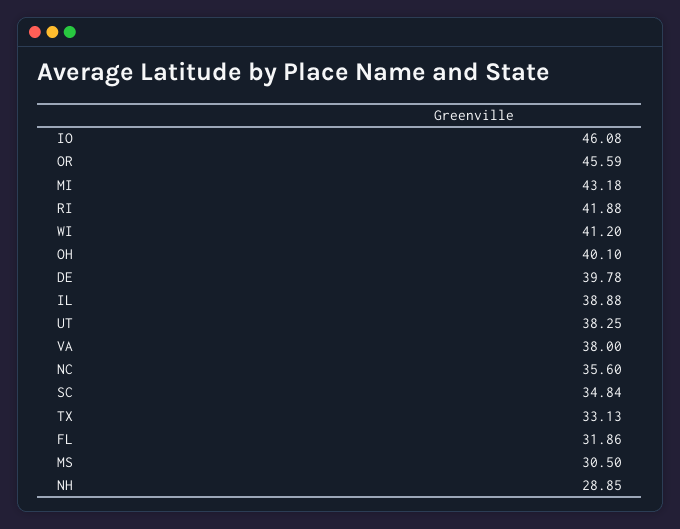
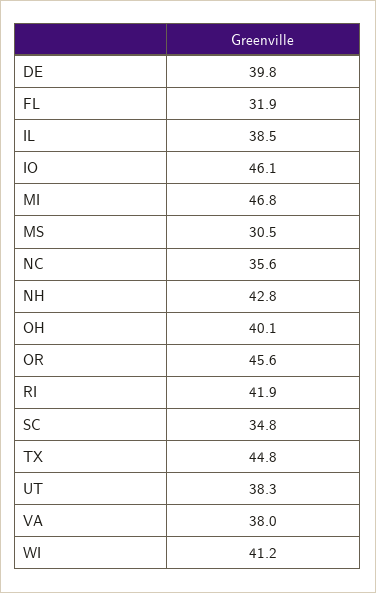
  {
    "IO": 46.08,
    "OR": 45.59,
-   "MI": 43.18,
+   "MI": 46.8,
    "RI": 41.88,
    "WI": 41.2,
    "OH": 40.1,
    "DE": 39.78,
-   "IL": 38.88,
+   "IL": 38.5,
    "UT": 38.25,
    "VA": 38,
    "NC": 35.6,
    "SC": 34.84,
-   "TX": 33.13,
+   "TX": 44.8,
    "FL": 31.86,
    "MS": 30.5,
-   "NH": 28.85
+   "NH": 42.8
  }

